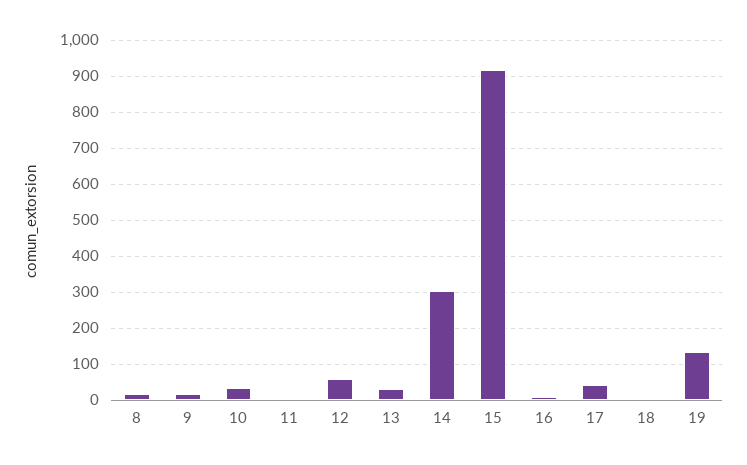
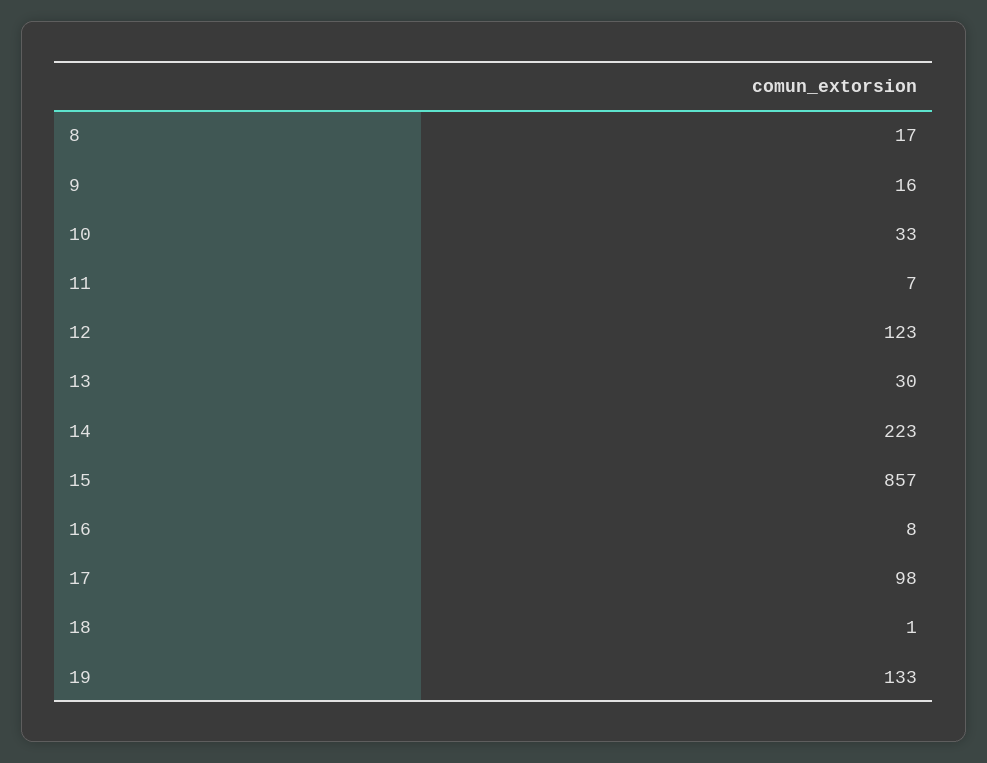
  {
    "8": 17,
    "9": 16,
    "10": 33,
    "11": 7,
-   "12": 60,
+   "12": 123,
    "13": 30,
-   "14": 300,
+   "14": 223,
-   "15": 920,
+   "15": 857,
    "16": 8,
-   "17": 40,
+   "17": 98,
    "18": 1,
    "19": 133
  }

